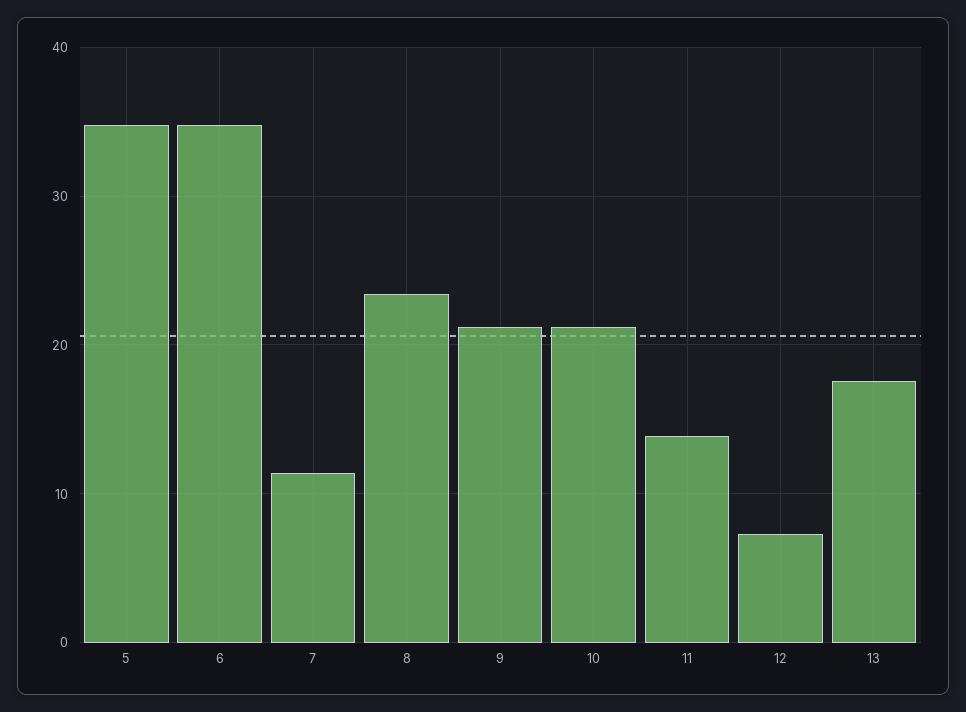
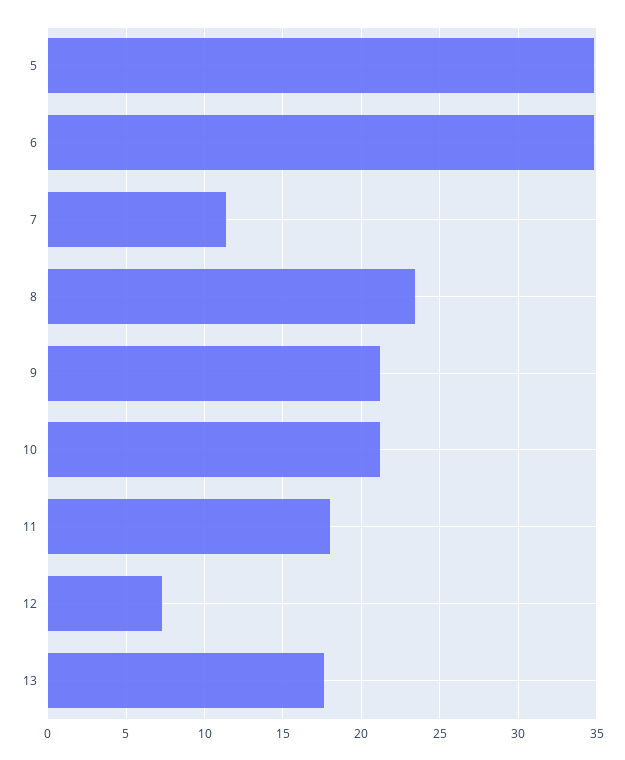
  {
    "5": 35,
    "6": 35,
    "7": 11.5,
    "8": 23.5,
    "9": 21,
    "10": 21,
-   "11": 14,
+   "11": 18,
    "12": 7.5,
    "13": 17.5
  }

